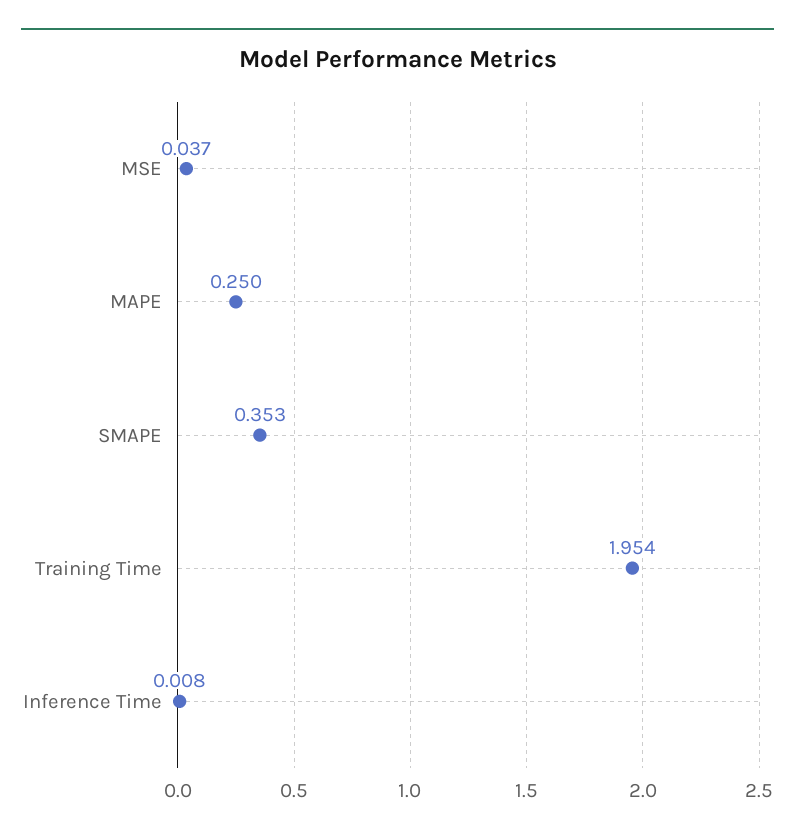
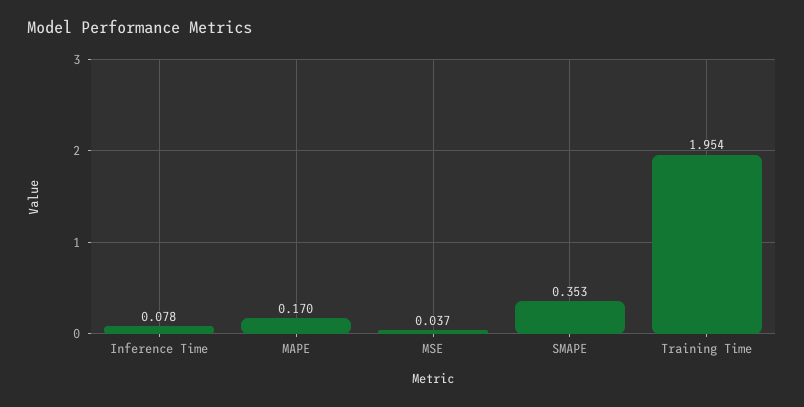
  {
    "MSE": 0.037,
-   "MAPE": 0.25,
+   "MAPE": 0.17,
    "SMAPE": 0.353,
    "Training Time": 1.954,
-   "Inference Time": 0.008
+   "Inference Time": 0.078
  }

